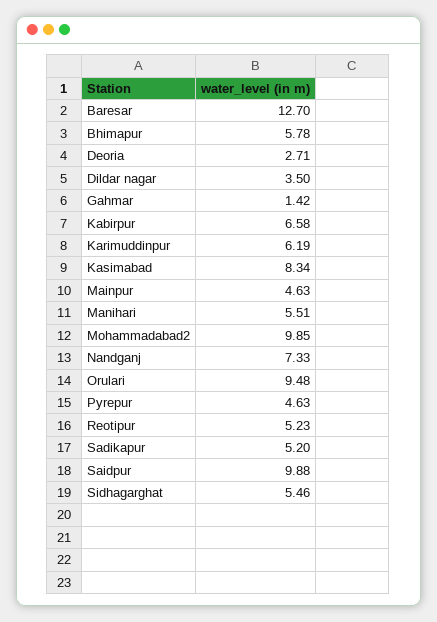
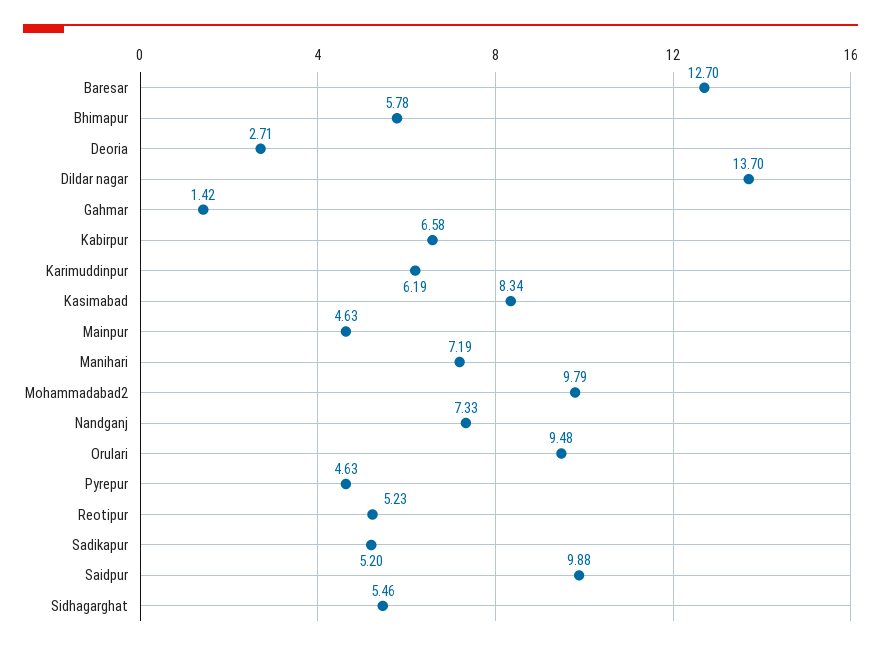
  {
    "Baresar": 12.7,
    "Bhimapur": 5.78,
    "Deoria": 2.71,
-   "Dildar nagar": 3.5,
+   "Dildar nagar": 13.7,
    "Gahmar": 1.42,
    "Kabirpur": 6.58,
    "Karimuddinpur": 6.19,
    "Kasimabad": 8.34,
    "Mainpur": 4.63,
-   "Manihari": 5.51,
+   "Manihari": 7.19,
-   "Mohammadabad2": 9.85,
+   "Mohammadabad2": 9.79,
    "Nandganj": 7.33,
    "Orulari": 9.48,
    "Pyrepur": 4.63,
    "Reotipur": 5.23,
    "Sadikapur": 5.2,
    "Saidpur": 9.88,
    "Sidhagarghat": 5.46
  }

